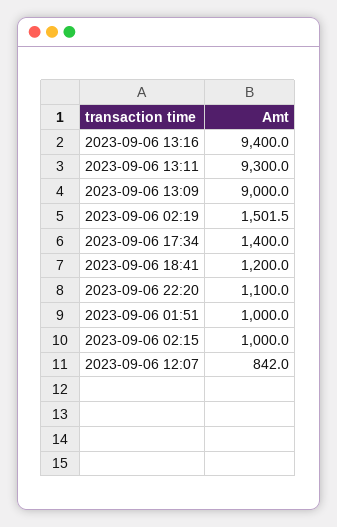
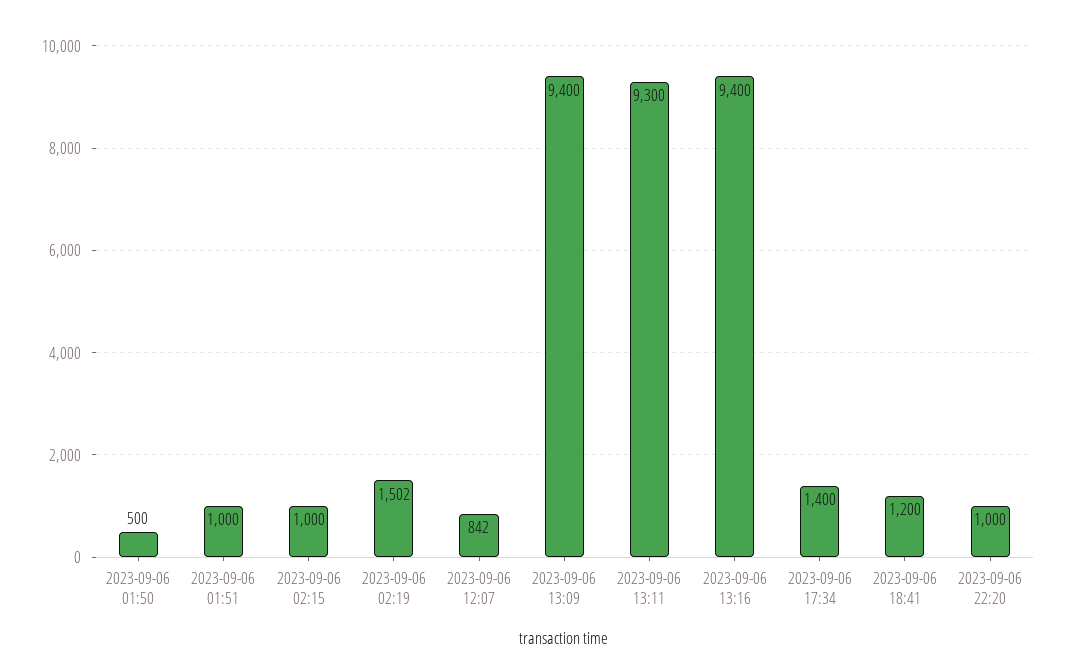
  {
    "2023-09-06 13:16": 9400,
    "2023-09-06 13:11": 9300,
-   "2023-09-06 13:09": 9000,
+   "2023-09-06 13:09": 9400,
    "2023-09-06 02:19": 1501.5,
    "2023-09-06 17:34": 1400,
    "2023-09-06 18:41": 1200,
-   "2023-09-06 22:20": 1100,
+   "2023-09-06 22:20": 1000,
    "2023-09-06 01:51": 1000,
    "2023-09-06 02:15": 1000,
-   "2023-09-06 12:07": 842
+   "2023-09-06 12:07": 842,
+   "2023-09-06 01:50": 500
  }

